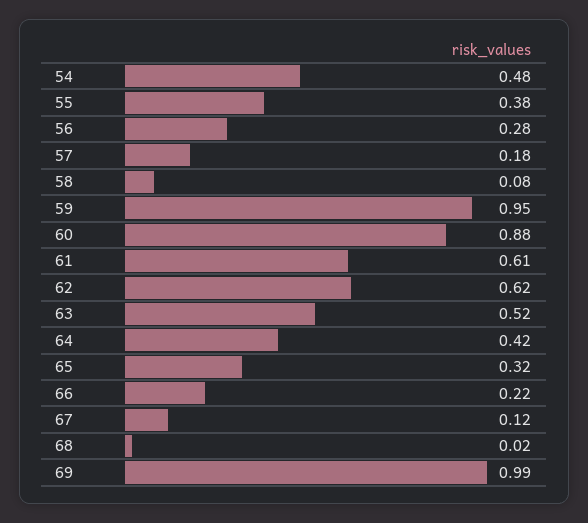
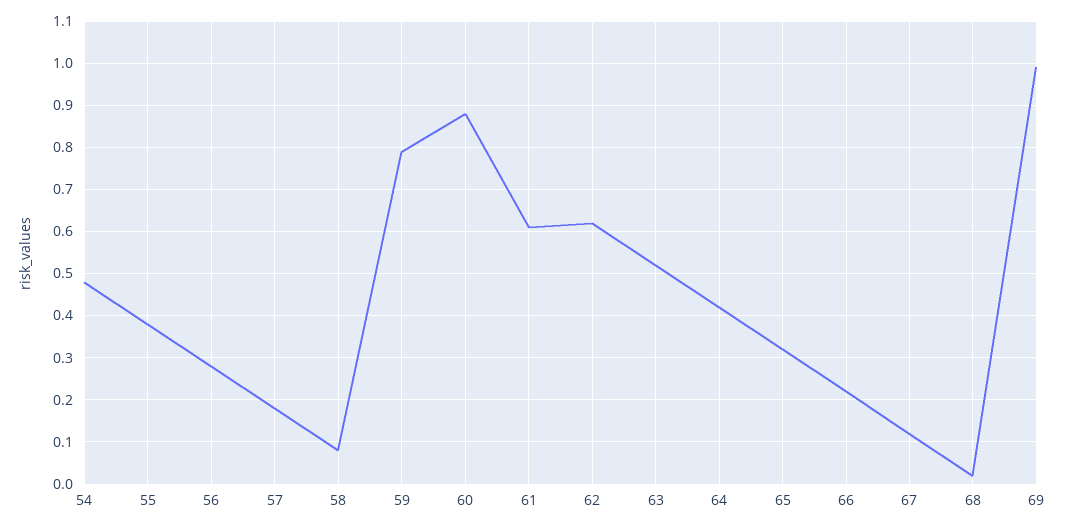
  {
    "54": 0.48,
    "55": 0.38,
    "56": 0.28,
    "57": 0.18,
    "58": 0.08,
-   "59": 0.95,
+   "59": 0.8,
    "60": 0.88,
    "61": 0.61,
    "62": 0.62,
    "63": 0.52,
    "64": 0.42,
    "65": 0.32,
    "66": 0.22,
    "67": 0.12,
    "68": 0.02,
    "69": 0.99
  }

